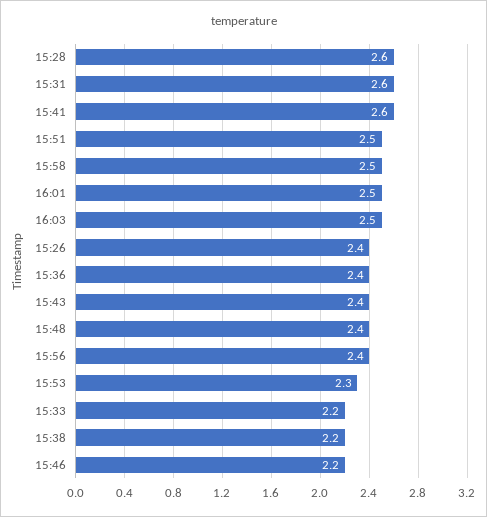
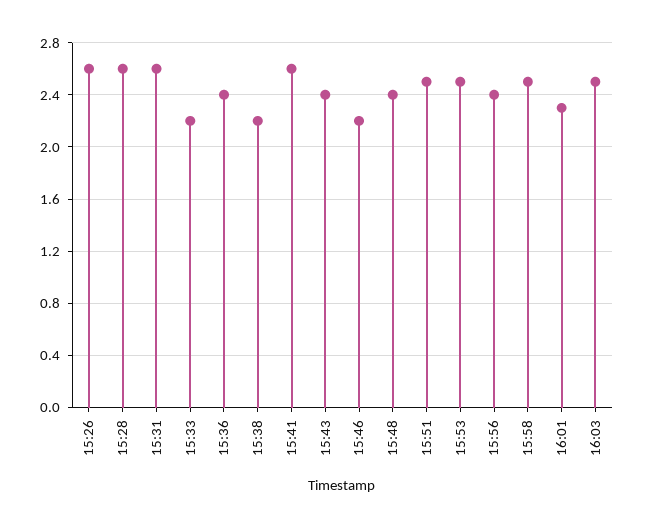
  {
    "15:28": 2.6,
    "15:31": 2.6,
    "15:41": 2.6,
    "15:51": 2.5,
    "15:58": 2.5,
-   "16:01": 2.5,
+   "16:01": 2.3,
    "16:03": 2.5,
-   "15:26": 2.4,
+   "15:26": 2.6,
    "15:36": 2.4,
    "15:43": 2.4,
    "15:48": 2.4,
    "15:56": 2.4,
-   "15:53": 2.3,
+   "15:53": 2.5,
    "15:33": 2.2,
    "15:38": 2.2,
    "15:46": 2.2
  }

